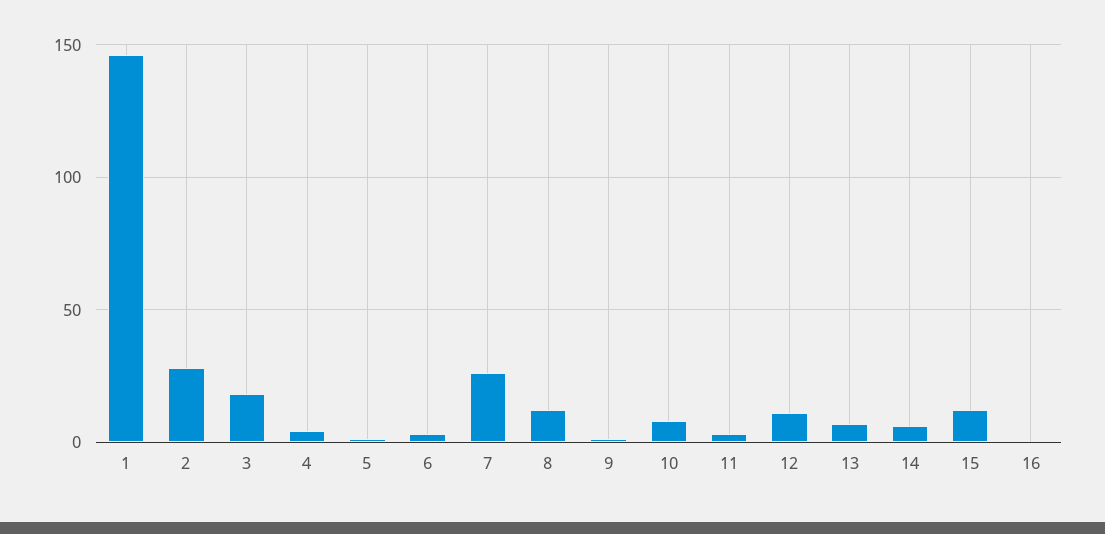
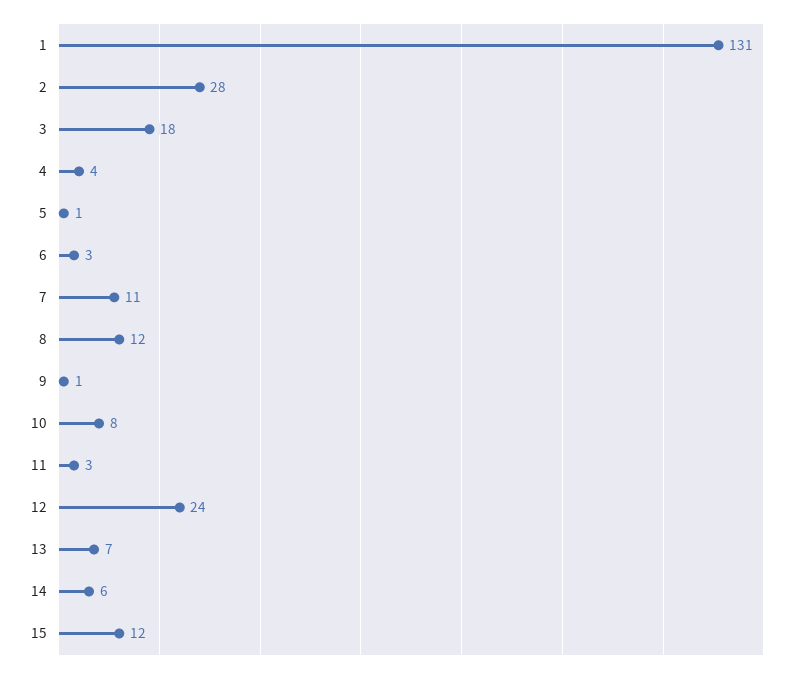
  {
-   "1": 145,
+   "1": 131,
    "2": 28,
    "3": 18,
    "4": 4,
    "5": 1,
    "6": 3,
-   "7": 25,
+   "7": 11,
    "8": 12,
    "9": 1,
    "10": 8,
    "11": 3,
-   "12": 10,
+   "12": 24,
    "13": 7,
    "14": 6,
-   "15": 12,
+   "15": 12
-   "16": 0
  }

